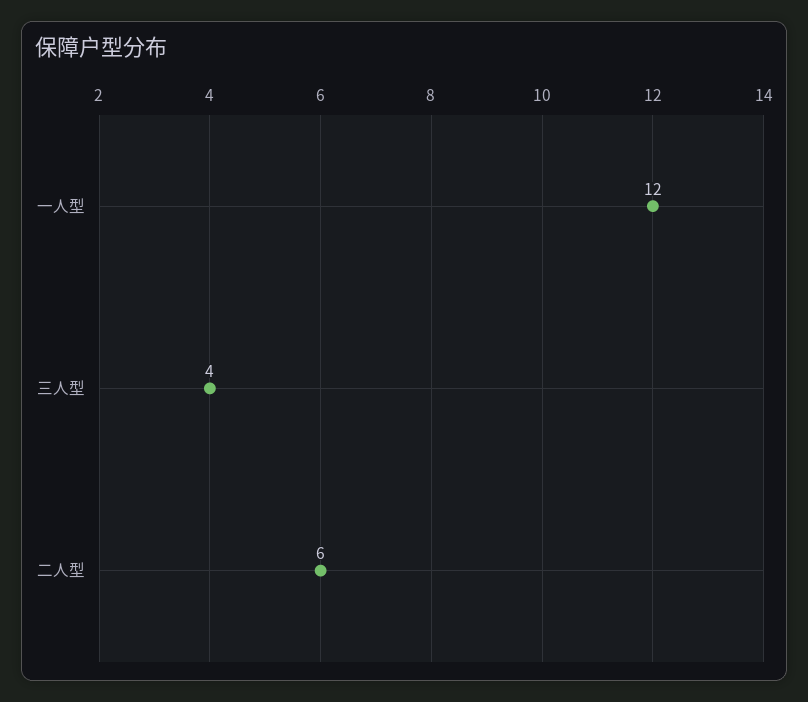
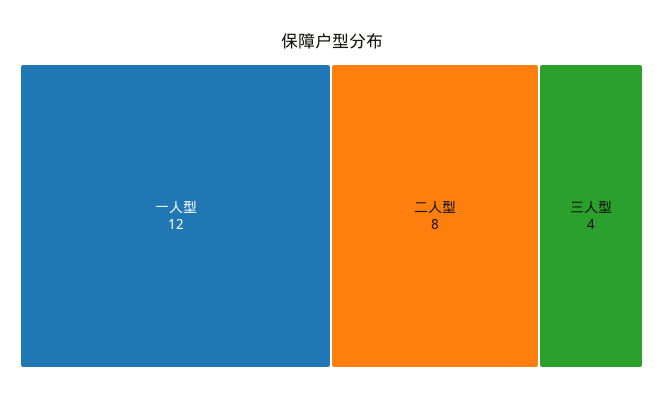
  {
    "一人型": 12,
    "三人型": 4,
-   "二人型": 6
+   "二人型": 8
  }

